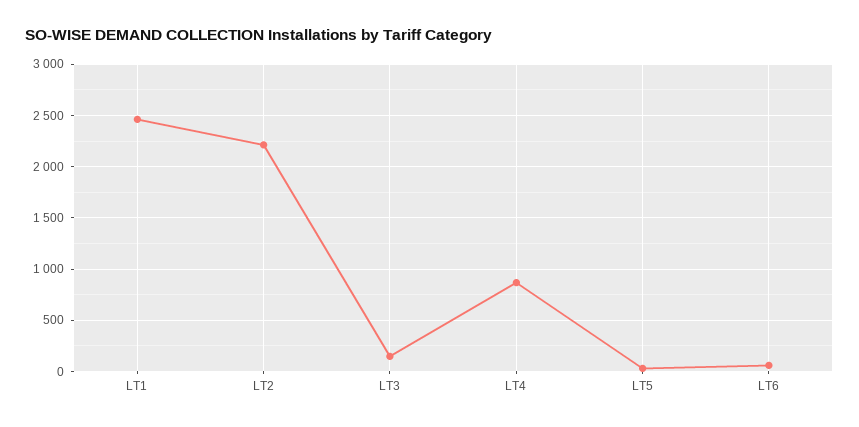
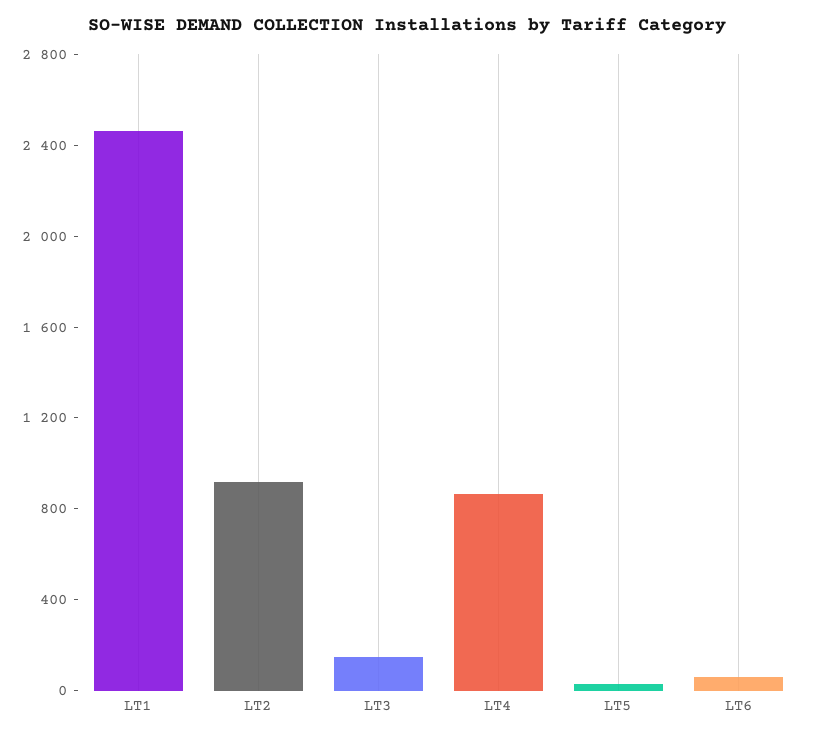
  {
    "LT1": 2500,
-   "LT2": 2200,
+   "LT2": 900,
    "LT3": 100,
    "LT4": 900,
    "LT5": 0,
    "LT6": 100
  }

